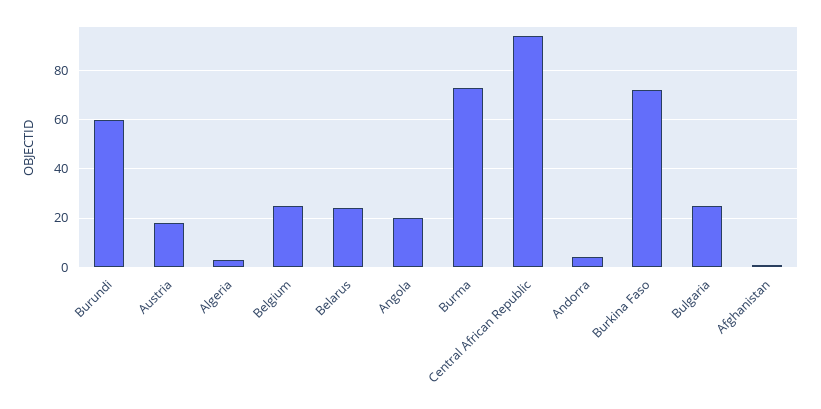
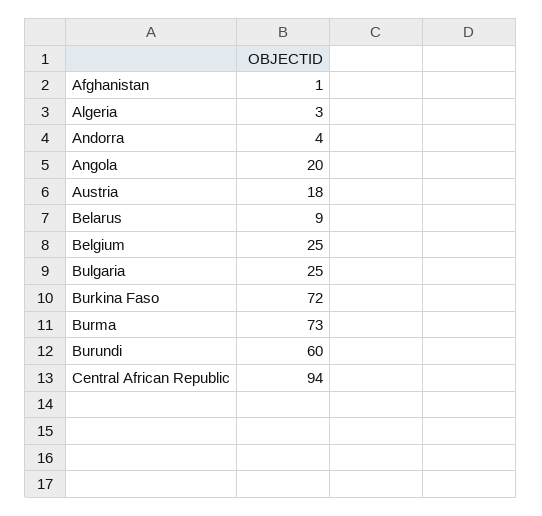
  {
    "Burundi": 60,
    "Austria": 18,
    "Algeria": 3,
    "Belgium": 25,
-   "Belarus": 25,
+   "Belarus": 9,
    "Angola": 20,
    "Burma": 73,
    "Central African Republic": 94,
    "Andorra": 4,
    "Burkina Faso": 72,
    "Bulgaria": 25,
    "Afghanistan": 1
  }

